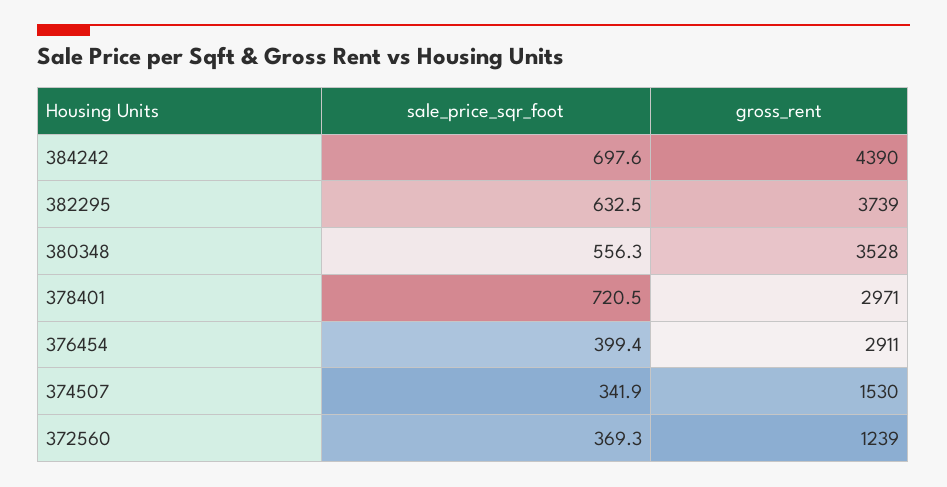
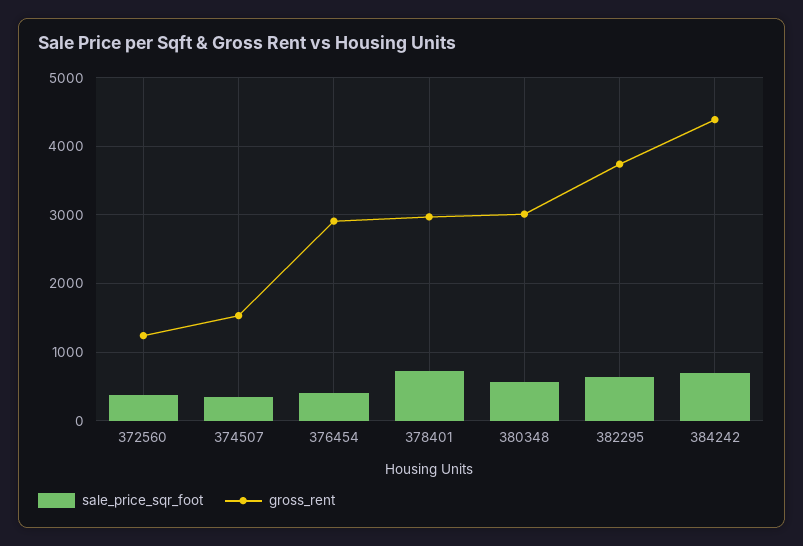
  {
    "sale_price_sqr_foot": {
      "384242": 697.6,
      "382295": 632.5,
      "380348": 556.3,
      "378401": 720.5,
      "376454": 399.4,
      "374507": 341.9,
      "372560": 369.3
    },
    "gross_rent": {
      "384242": 4390,
      "382295": 3739,
-     "380348": 3528,
+     "380348": 3000,
      "378401": 2971,
      "376454": 2911,
      "374507": 1530,
      "372560": 1239
    }
  }

